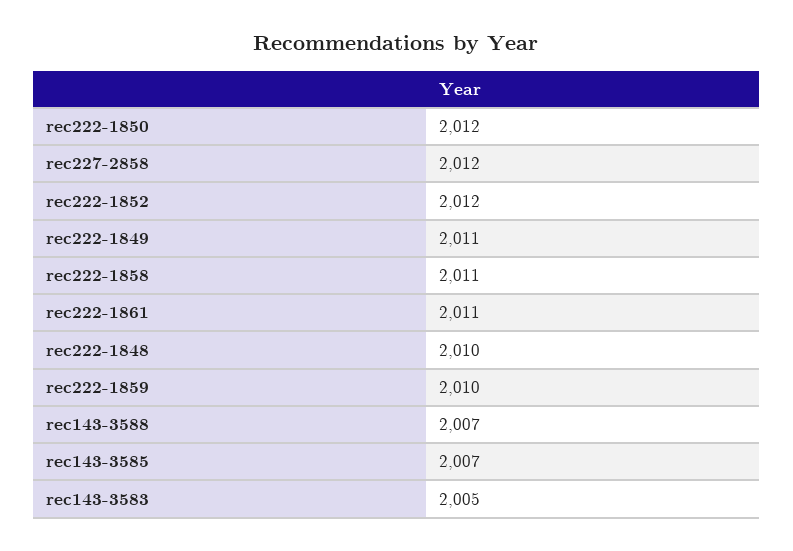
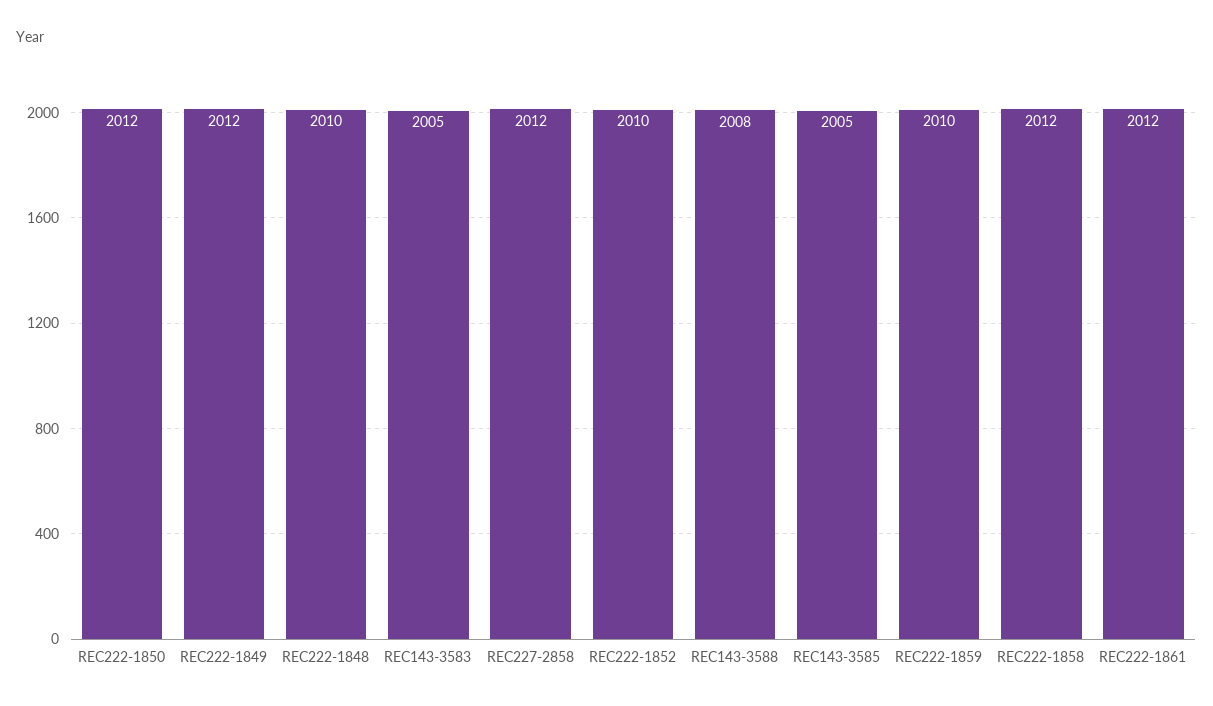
  {
    "rec222-1850": 2012,
    "rec227-2858": 2012,
-   "rec222-1852": 2012,
+   "rec222-1852": 2010,
-   "rec222-1849": 2011,
+   "rec222-1849": 2012,
-   "rec222-1858": 2011,
+   "rec222-1858": 2012,
-   "rec222-1861": 2011,
+   "rec222-1861": 2012,
    "rec222-1848": 2010,
    "rec222-1859": 2010,
-   "rec143-3588": 2007,
+   "rec143-3588": 2008,
-   "rec143-3585": 2007,
+   "rec143-3585": 2005,
    "rec143-3583": 2005
  }

